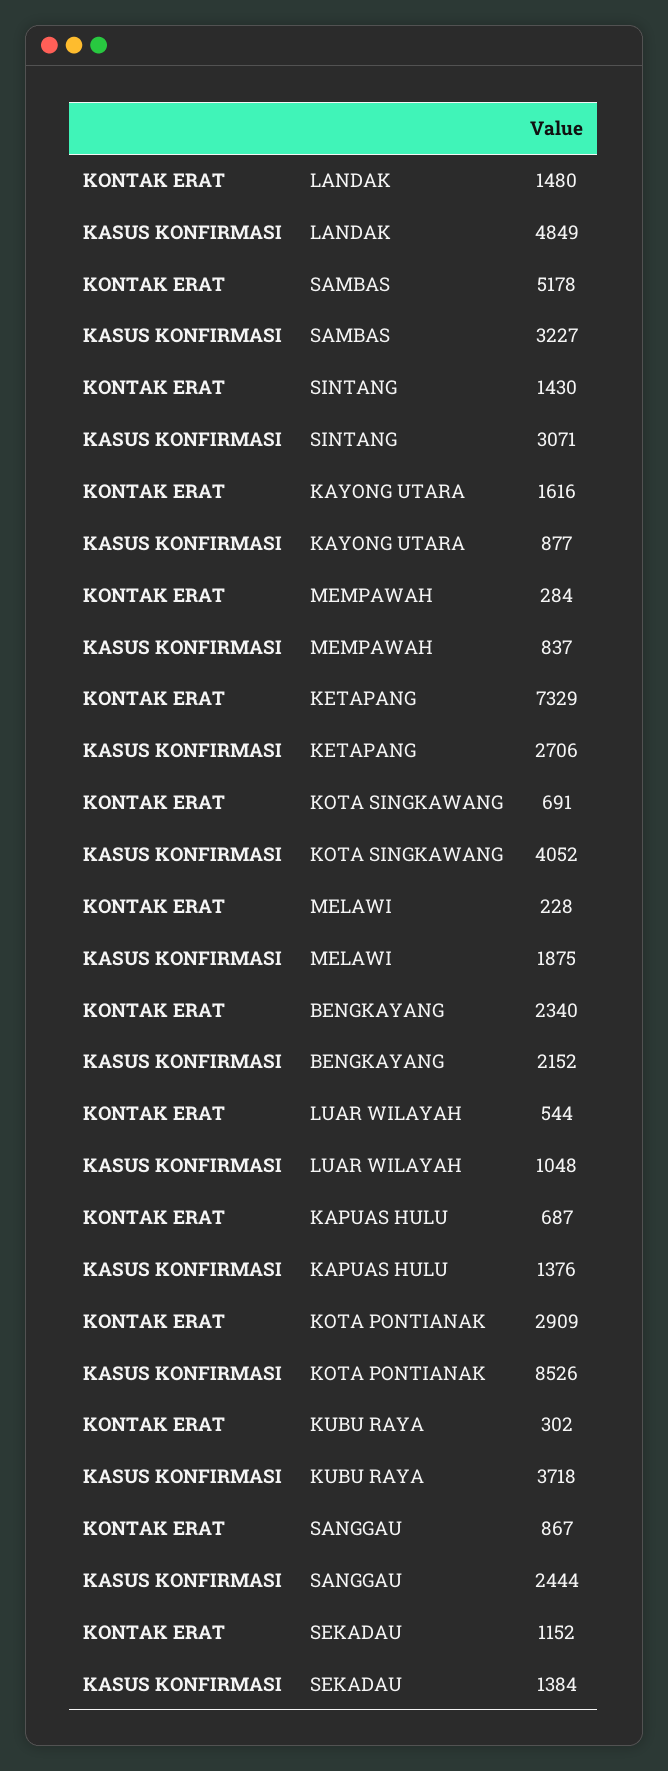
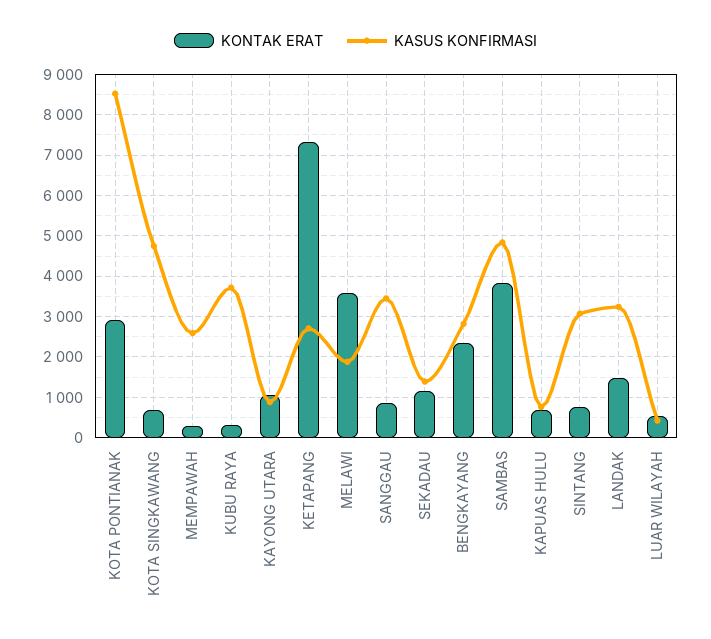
  {
    "KONTAK ERAT": {
      "LANDAK": 1480,
-     "SAMBAS": 5178,
+     "SAMBAS": 3800,
-     "SINTANG": 1430,
+     "SINTANG": 800,
-     "KAYONG UTARA": 1616,
+     "KAYONG UTARA": 1000,
      "MEMPAWAH": 284,
      "KETAPANG": 7329,
      "KOTA SINGKAWANG": 691,
-     "MELAWI": 228,
+     "MELAWI": 3600,
      "BENGKAYANG": 2340,
      "LUAR WILAYAH": 544,
      "KAPUAS HULU": 687,
      "KOTA PONTIANAK": 2909,
      "KUBU RAYA": 302,
      "SANGGAU": 867,
      "SEKADAU": 1152
    },
    "KASUS KONFIRMASI": {
-     "LANDAK": 4849,
+     "LANDAK": 3200,
-     "SAMBAS": 3227,
+     "SAMBAS": 4800,
      "SINTANG": 3071,
      "KAYONG UTARA": 877,
-     "MEMPAWAH": 837,
+     "MEMPAWAH": 2600,
      "KETAPANG": 2706,
-     "KOTA SINGKAWANG": 4052,
+     "KOTA SINGKAWANG": 4800,
      "MELAWI": 1875,
-     "BENGKAYANG": 2152,
+     "BENGKAYANG": 2800,
-     "LUAR WILAYAH": 1048,
+     "LUAR WILAYAH": 400,
-     "KAPUAS HULU": 1376,
+     "KAPUAS HULU": 800,
      "KOTA PONTIANAK": 8526,
      "KUBU RAYA": 3718,
-     "SANGGAU": 2444,
+     "SANGGAU": 3400,
      "SEKADAU": 1384
    }
  }

